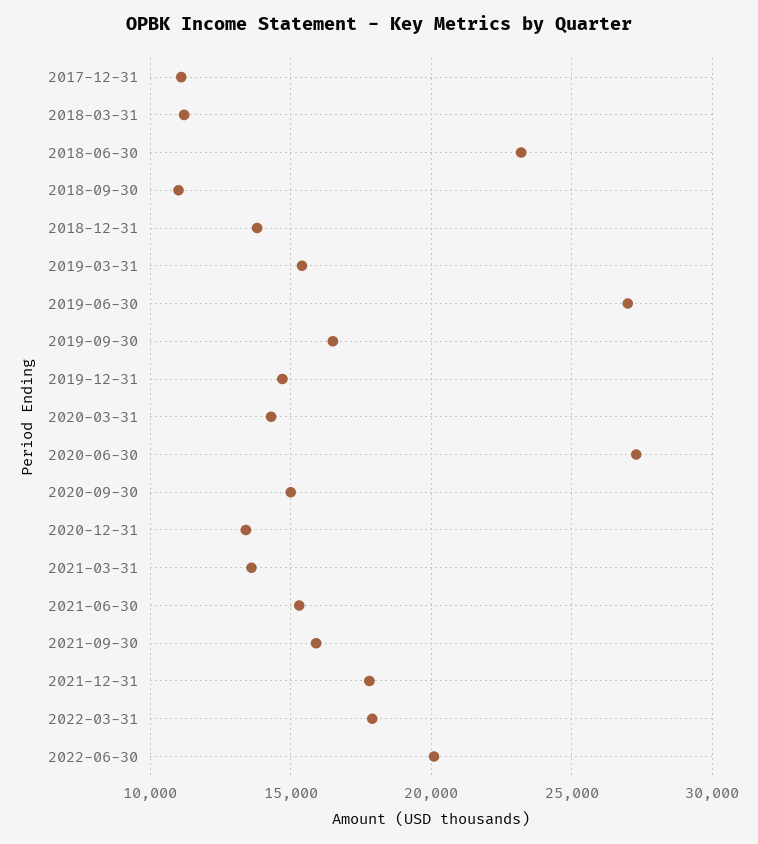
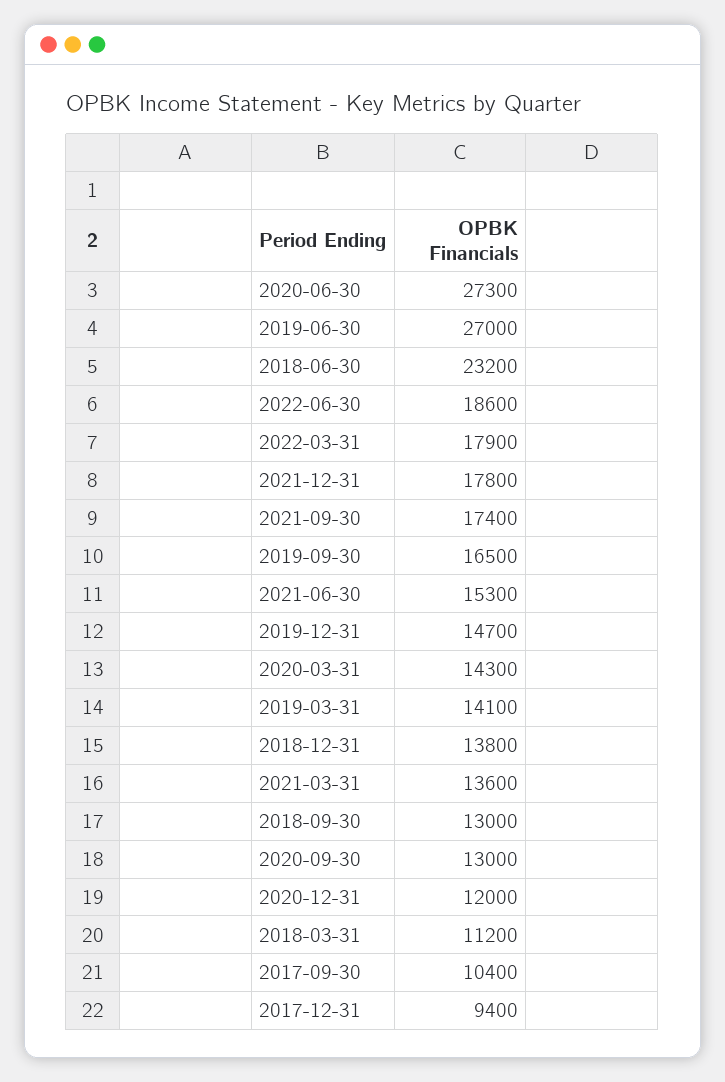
  {
-   "2017-12-31": 11000,
+   "2017-12-31": 9400,
    "2018-03-31": 11200,
    "2018-06-30": 23200,
-   "2018-09-30": 11000,
+   "2018-09-30": 13000,
    "2018-12-31": 13800,
-   "2019-03-31": 15500,
+   "2019-03-31": 14100,
    "2019-06-30": 27000,
    "2019-09-30": 16500,
    "2019-12-31": 14700,
    "2020-03-31": 14300,
    "2020-06-30": 27300,
-   "2020-09-30": 15000,
+   "2020-09-30": 13000,
-   "2020-12-31": 13500,
+   "2020-12-31": 12000,
    "2021-03-31": 13600,
    "2021-06-30": 15300,
-   "2021-09-30": 16000,
+   "2021-09-30": 17400,
    "2021-12-31": 17800,
    "2022-03-31": 17900,
-   "2022-06-30": 20000
+   "2022-06-30": 18600,
+   "2017-09-30": 10400
  }

